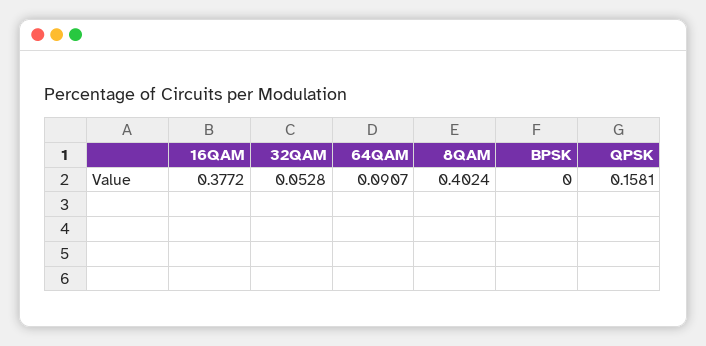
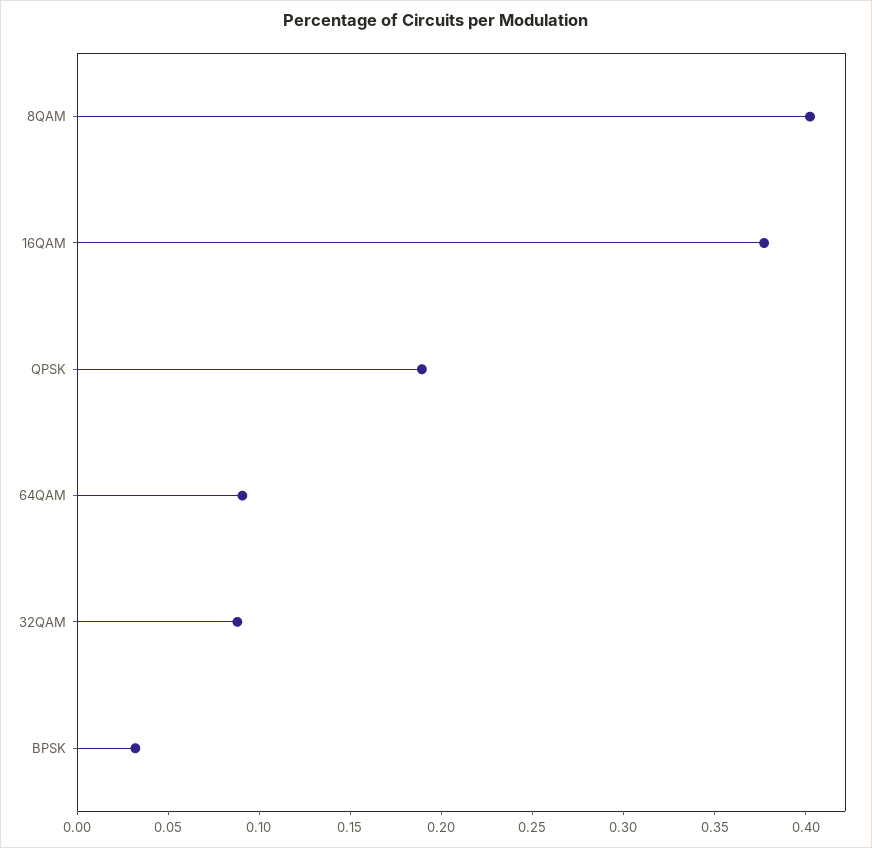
  {
    "16QAM": 0.3772,
-   "32QAM": 0.0528,
+   "32QAM": 0.09,
    "64QAM": 0.0907,
    "8QAM": 0.4024,
-   "BPSK": 0,
+   "BPSK": 0.03,
-   "QPSK": 0.1581
+   "QPSK": 0.19
  }

